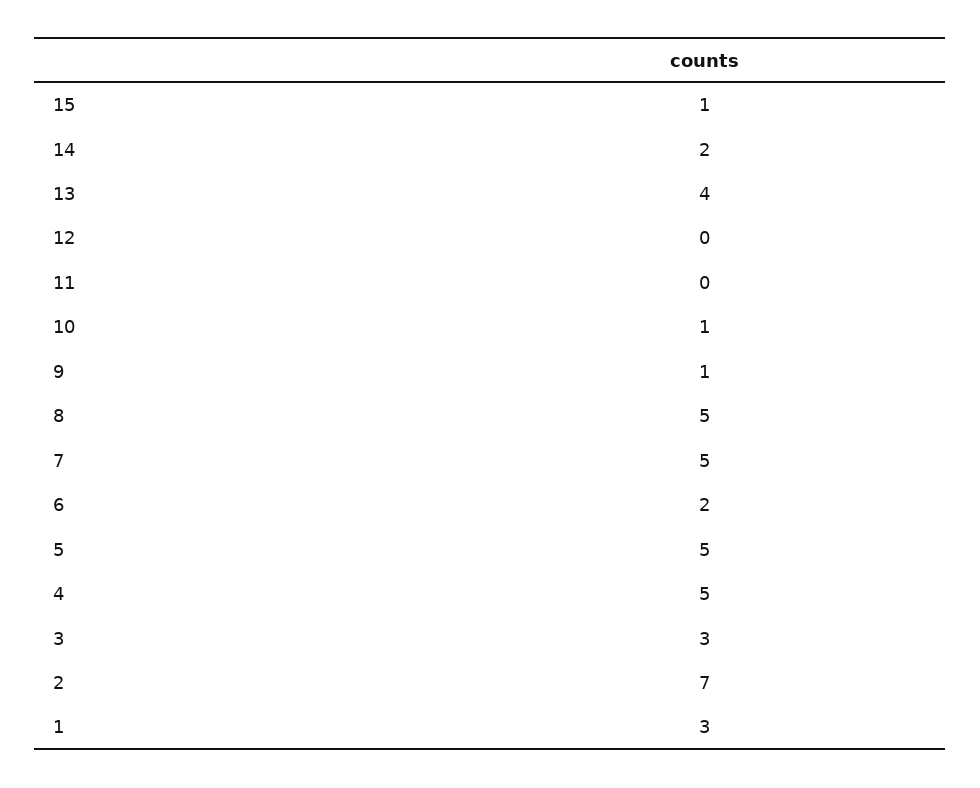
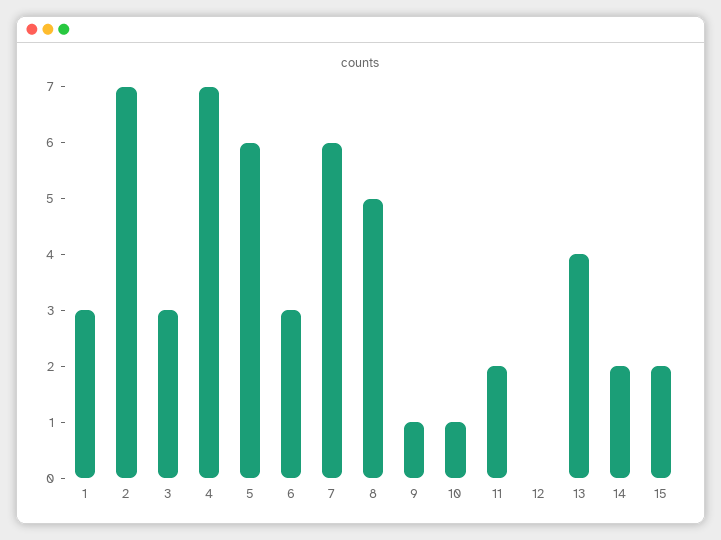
  {
-   "15": 1,
+   "15": 2,
    "14": 2,
    "13": 4,
    "12": 0,
-   "11": 0,
+   "11": 2,
    "10": 1,
    "9": 1,
    "8": 5,
-   "7": 5,
+   "7": 6,
-   "6": 2,
+   "6": 3,
-   "5": 5,
+   "5": 6,
-   "4": 5,
+   "4": 7,
    "3": 3,
    "2": 7,
    "1": 3
  }

